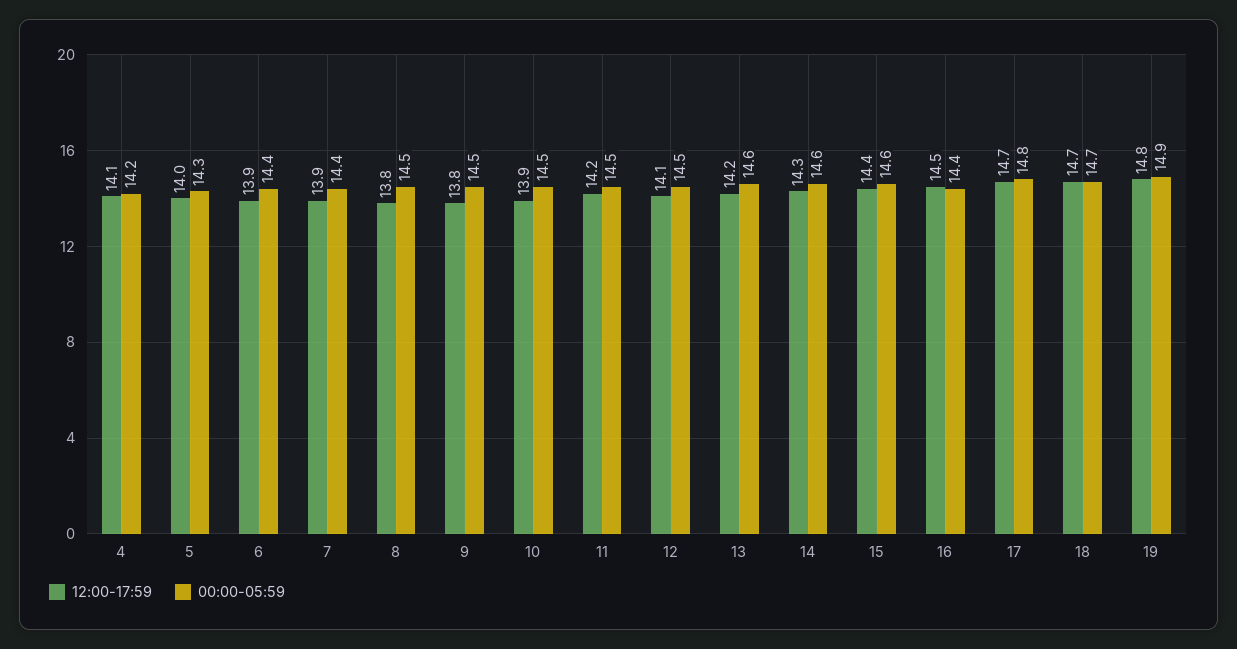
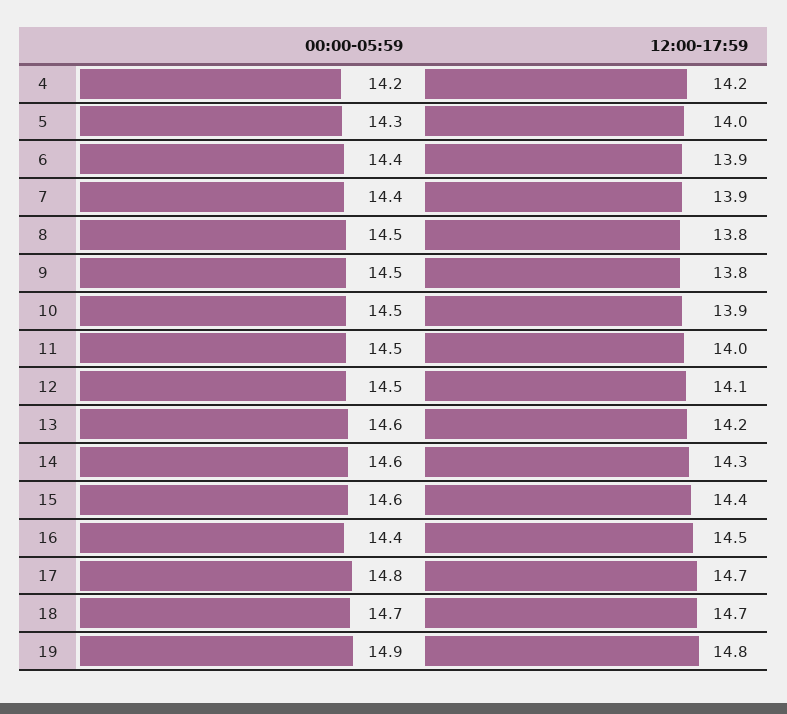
  {
    "12:00-17:59": {
-     "4": 14.1,
+     "4": 14.2,
      "5": 14,
      "6": 13.9,
      "7": 13.9,
      "8": 13.8,
      "9": 13.8,
      "10": 13.9,
-     "11": 14.2,
+     "11": 14,
      "12": 14.1,
      "13": 14.2,
      "14": 14.3,
      "15": 14.4,
      "16": 14.5,
      "17": 14.7,
      "18": 14.7,
      "19": 14.8
    },
    "00:00-05:59": {
      "4": 14.2,
      "5": 14.3,
      "6": 14.4,
      "7": 14.4,
      "8": 14.5,
      "9": 14.5,
      "10": 14.5,
      "11": 14.5,
      "12": 14.5,
      "13": 14.6,
      "14": 14.6,
      "15": 14.6,
      "16": 14.4,
      "17": 14.8,
      "18": 14.7,
      "19": 14.9
    }
  }

